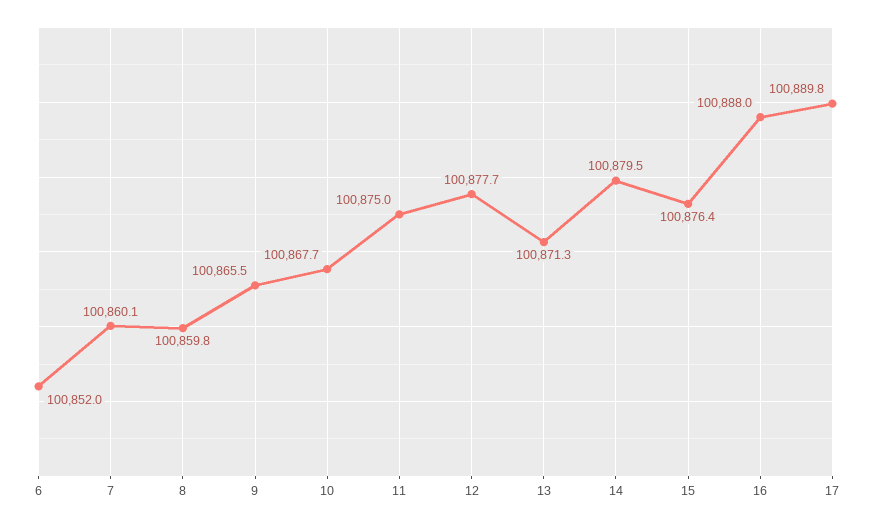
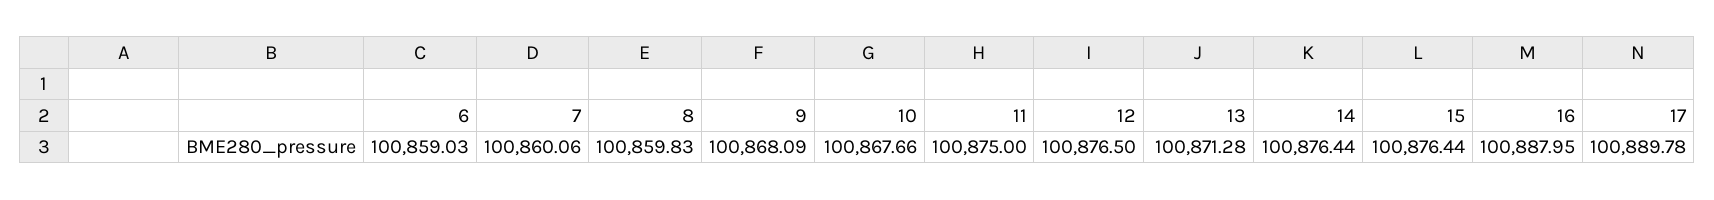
  {
-   "6": 100852,
+   "6": 100859.03,
    "7": 100860.06,
    "8": 100859.83,
-   "9": 100865.5,
+   "9": 100868.09,
    "10": 100867.66,
    "11": 100875,
-   "12": 100877.7,
+   "12": 100876.5,
    "13": 100871.28,
-   "14": 100879.5,
+   "14": 100876.44,
    "15": 100876.44,
    "16": 100887.95,
    "17": 100889.78
  }

